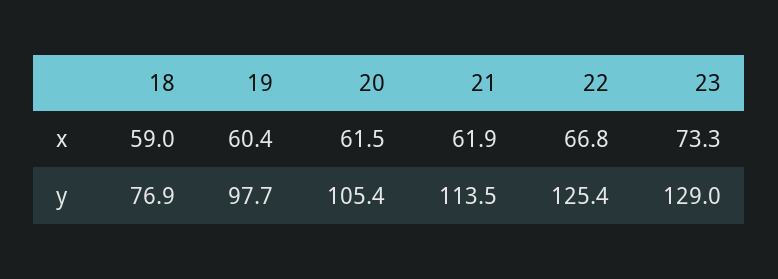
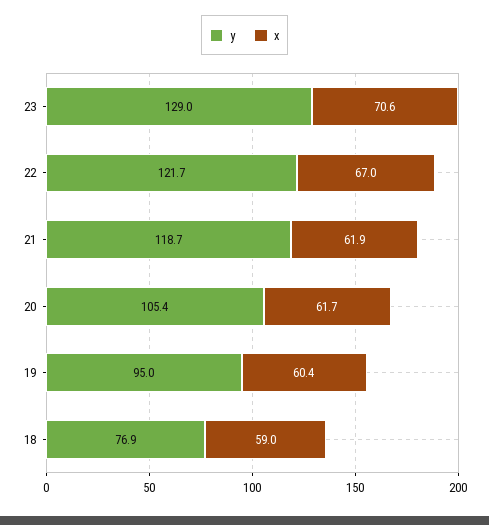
  {
    "x": {
      "18": 59,
      "19": 60.4,
-     "20": 61.5,
+     "20": 61.7,
      "21": 61.9,
-     "22": 66.8,
+     "22": 67,
-     "23": 73.3
+     "23": 70.6
    },
    "y": {
      "18": 76.9,
-     "19": 97.7,
+     "19": 95,
      "20": 105.4,
-     "21": 113.5,
+     "21": 118.7,
-     "22": 125.4,
+     "22": 121.7,
      "23": 129
    }
  }

